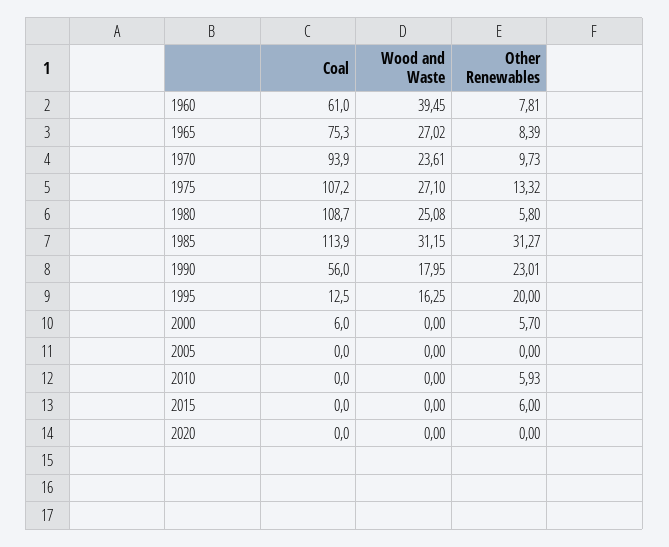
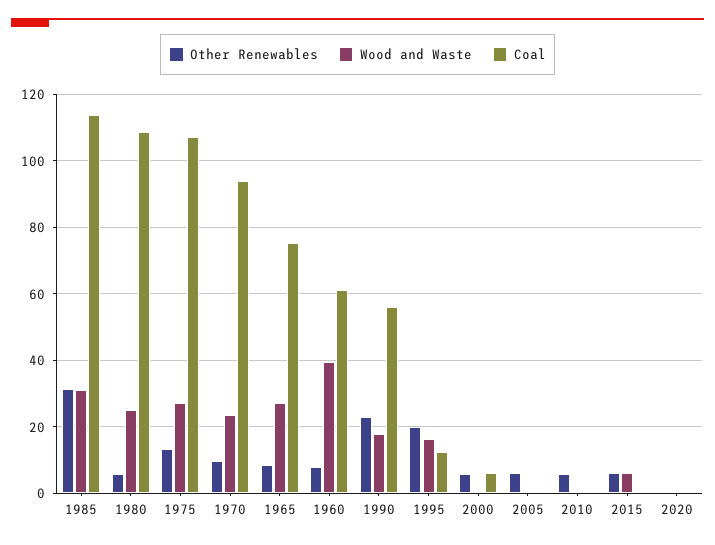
  {
    "Coal": {
      "1960": 61,
      "1965": 75.3,
      "1970": 93.9,
      "1975": 107.2,
      "1980": 108.7,
      "1985": 113.9,
      "1990": 56,
      "1995": 12.5,
      "2000": 6,
      "2005": 0,
      "2010": 0,
      "2015": 0,
      "2020": 0
    },
    "Wood and Waste": {
      "1960": 39.45,
      "1965": 27.02,
      "1970": 23.61,
      "1975": 27.1,
      "1980": 25.08,
      "1985": 31.15,
      "1990": 17.95,
      "1995": 16.25,
      "2000": 0,
      "2005": 0,
      "2010": 0,
-     "2015": 0,
+     "2015": 6,
      "2020": 0
    },
    "Other Renewables": {
      "1960": 7.81,
      "1965": 8.39,
      "1970": 9.73,
      "1975": 13.32,
      "1980": 5.8,
      "1985": 31.27,
      "1990": 23.01,
      "1995": 20,
      "2000": 5.7,
-     "2005": 0,
+     "2005": 6,
      "2010": 5.93,
      "2015": 6,
      "2020": 0
    }
  }

